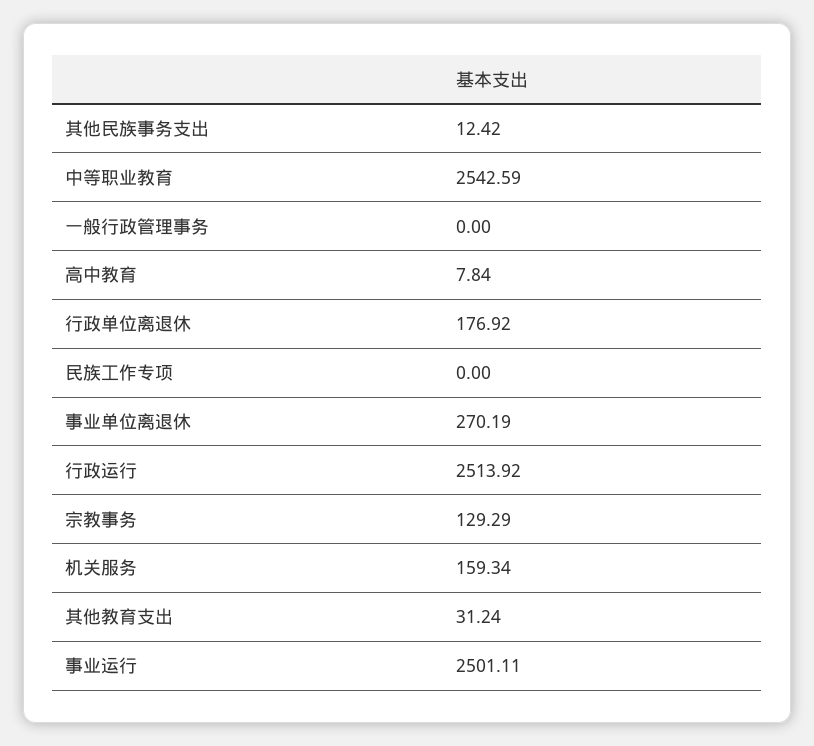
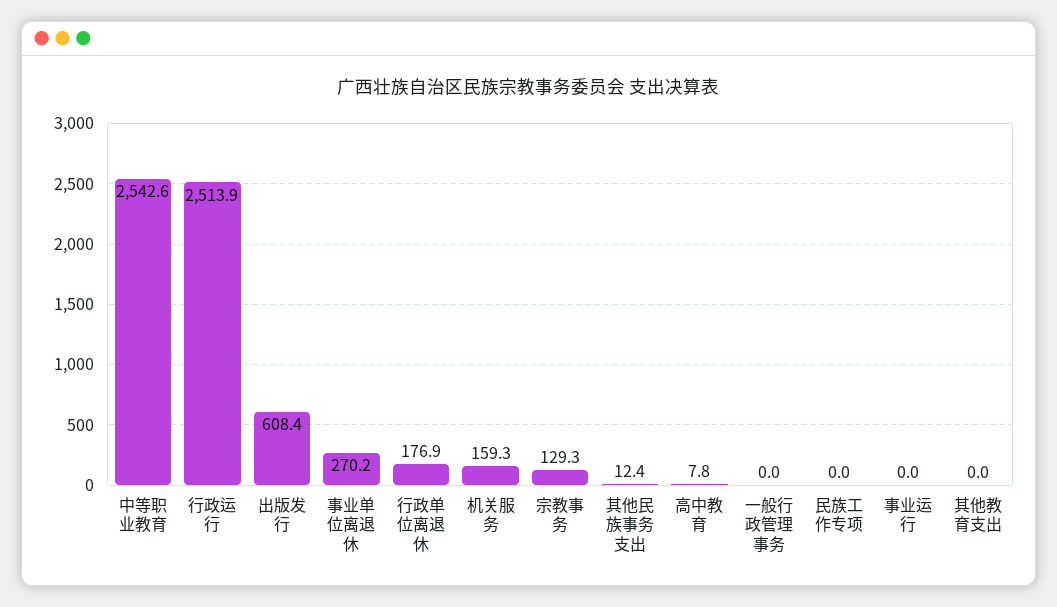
  {
    "其他民族事务支出": 12.42,
    "中等职业教育": 2542.59,
    "一般行政管理事务": 0,
    "高中教育": 7.84,
    "行政单位离退休": 176.92,
    "民族工作专项": 0,
    "事业单位离退休": 270.19,
    "行政运行": 2513.92,
    "宗教事务": 129.29,
    "机关服务": 159.34,
-   "其他教育支出": 31.24,
+   "其他教育支出": 0,
-   "事业运行": 2501.11
+   "事业运行": 0,
+   "出版发行": 608.4
  }

